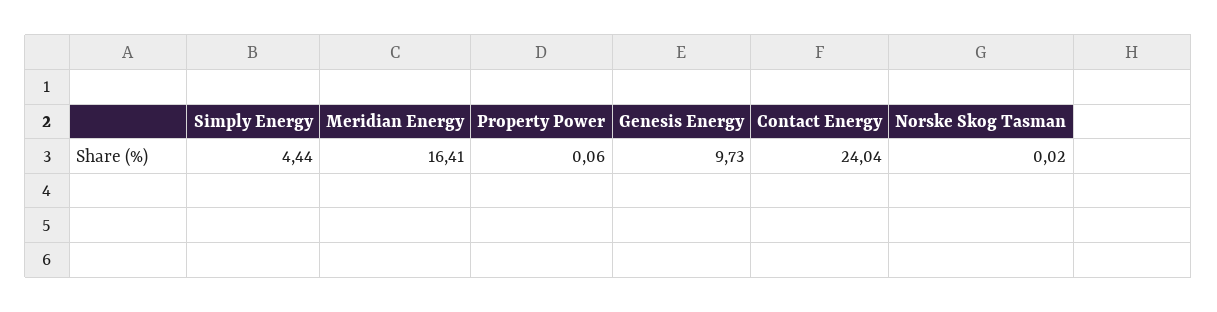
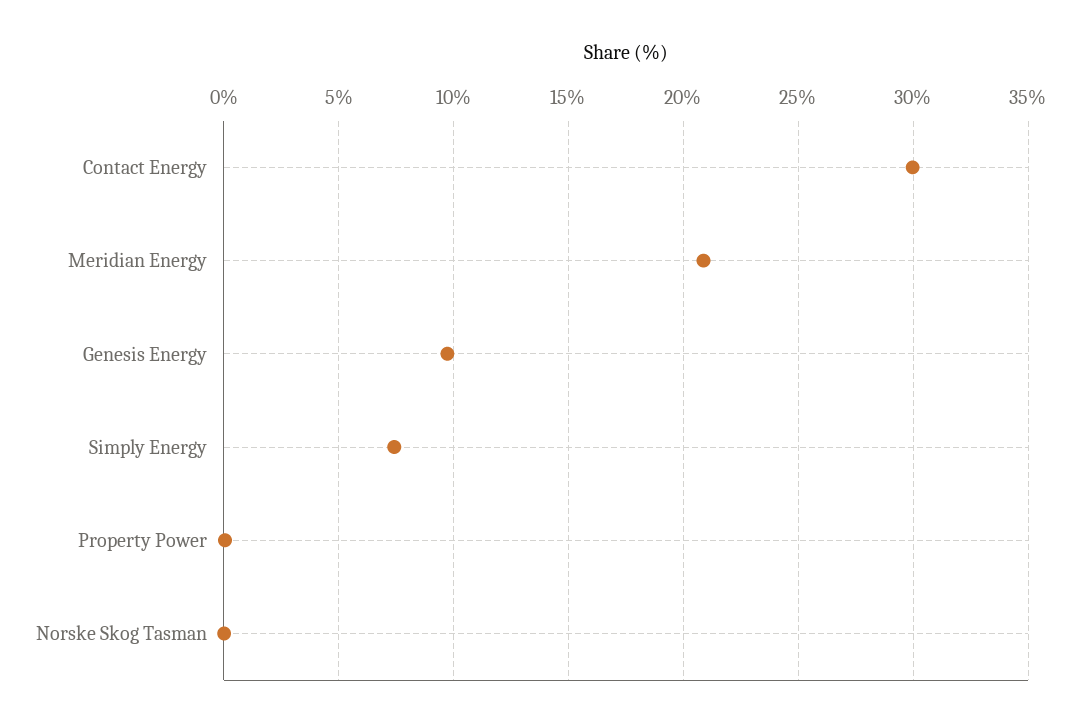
  {
-   "Simply Energy": 4.44,
+   "Simply Energy": 7.5,
-   "Meridian Energy": 16.41,
+   "Meridian Energy": 21,
    "Property Power": 0.06,
    "Genesis Energy": 9.73,
-   "Contact Energy": 24.04,
+   "Contact Energy": 30,
    "Norske Skog Tasman": 0.02
  }

